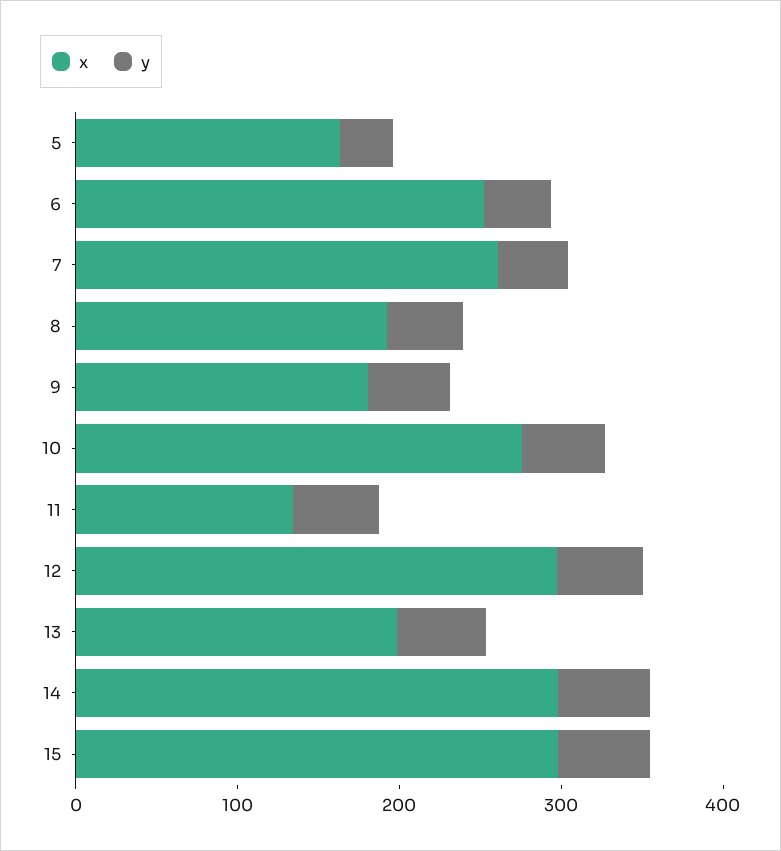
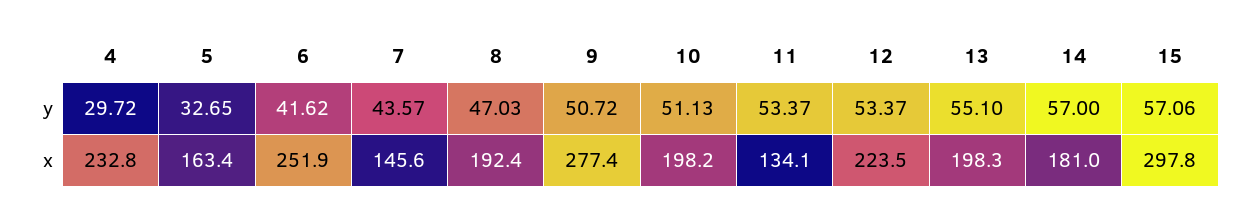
  {
    "x": {
      "5": 163.4,
      "6": 251.9,
-     "7": 260,
+     "7": 145.6,
      "8": 192.4,
-     "9": 180,
+     "9": 277.4,
-     "10": 280,
+     "10": 198.2,
      "11": 134.1,
-     "12": 300,
+     "12": 223.5,
      "13": 198.3,
-     "14": 300,
+     "14": 181,
-     "15": 297.8
+     "15": 297.8,
+     "4": 232.8
    },
    "y": {
      "5": 32.65,
      "6": 41.62,
      "7": 43.57,
      "8": 47.03,
      "9": 50.72,
      "10": 51.13,
      "11": 53.37,
      "12": 53.37,
      "13": 55.1,
      "14": 57,
-     "15": 57.06
+     "15": 57.06,
+     "4": 29.72
    }
  }

